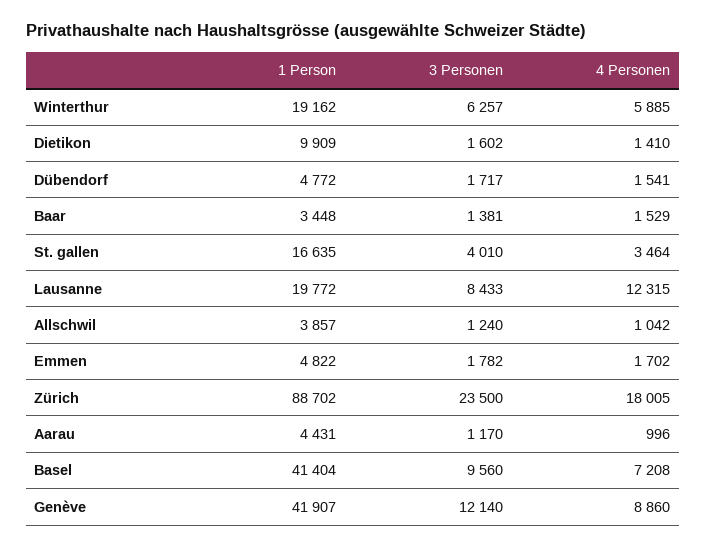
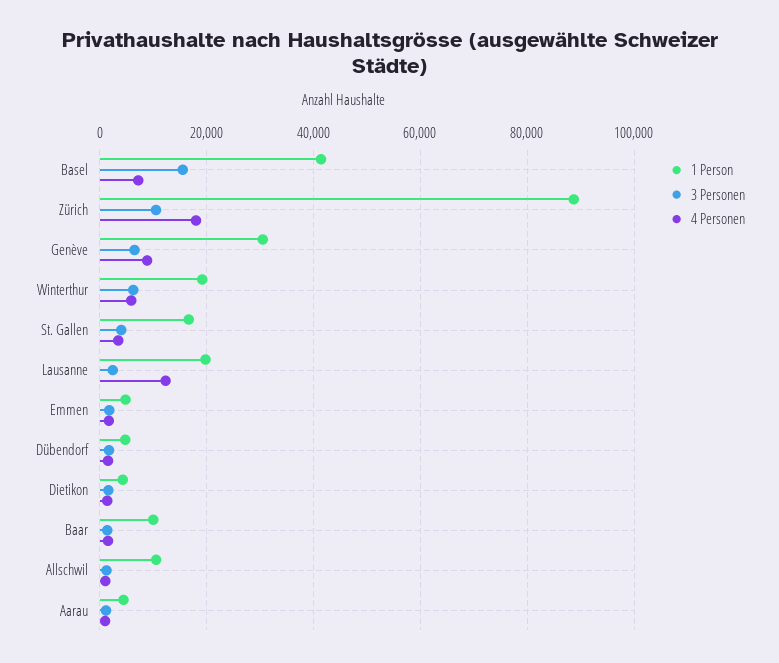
  {
    "1 Person": {
      "Winterthur": 19162,
-     "Dietikon": 9909,
+     "Dietikon": 4000,
      "Dübendorf": 4772,
-     "Baar": 3448,
+     "Baar": 10000,
      "St. gallen": 16635,
      "Lausanne": 19772,
-     "Allschwil": 3857,
+     "Allschwil": 10000,
      "Emmen": 4822,
      "Zürich": 88702,
      "Aarau": 4431,
      "Basel": 41404,
-     "Genève": 41907
+     "Genève": 30000
    },
    "3 Personen": {
      "Winterthur": 6257,
      "Dietikon": 1602,
      "Dübendorf": 1717,
      "Baar": 1381,
      "St. gallen": 4010,
-     "Lausanne": 8433,
+     "Lausanne": 2000,
      "Allschwil": 1240,
      "Emmen": 1782,
-     "Zürich": 23500,
+     "Zürich": 10000,
      "Aarau": 1170,
-     "Basel": 9560,
+     "Basel": 16000,
-     "Genève": 12140
+     "Genève": 6000
    },
    "4 Personen": {
      "Winterthur": 5885,
      "Dietikon": 1410,
      "Dübendorf": 1541,
      "Baar": 1529,
      "St. gallen": 3464,
      "Lausanne": 12315,
      "Allschwil": 1042,
      "Emmen": 1702,
      "Zürich": 18005,
      "Aarau": 996,
      "Basel": 7208,
      "Genève": 8860
    }
  }

